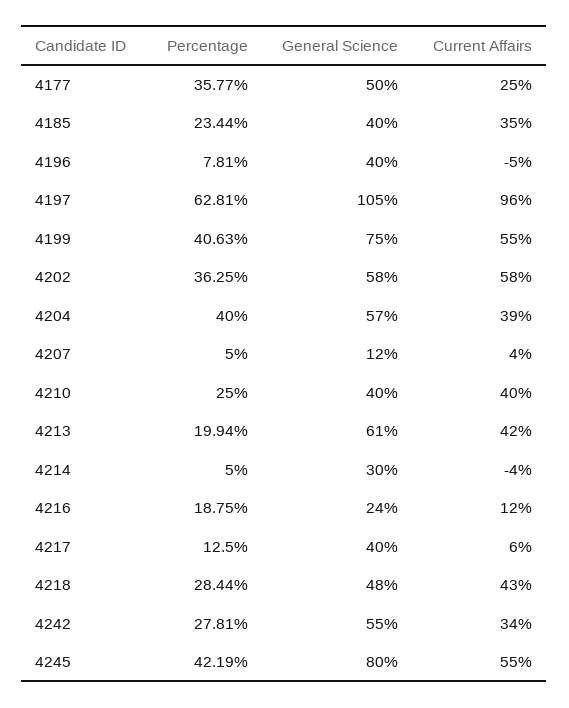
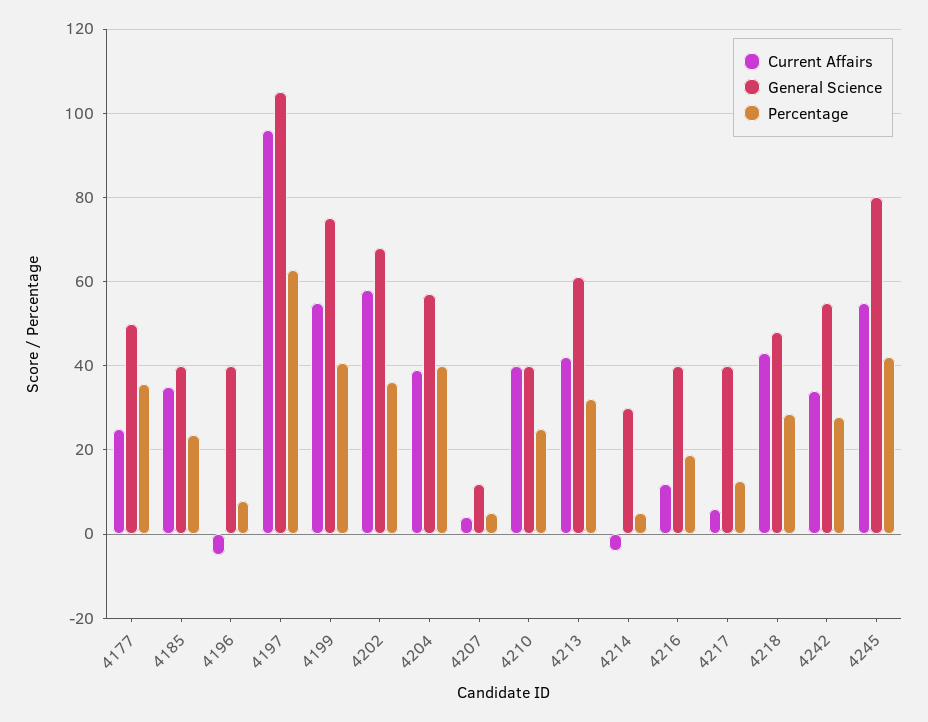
  {
    "Percentage": {
      "4177": 35.77,
      "4185": 23.44,
      "4196": 7.81,
      "4197": 62.81,
      "4199": 40.63,
      "4202": 36.25,
      "4204": 40,
      "4207": 5,
      "4210": 25,
-     "4213": 19.94,
+     "4213": 32,
      "4214": 5,
      "4216": 18.75,
      "4217": 12.5,
      "4218": 28.44,
      "4242": 27.81,
      "4245": 42.19
    },
    "General Science": {
      "4177": 50,
      "4185": 40,
      "4196": 40,
      "4197": 105,
      "4199": 75,
-     "4202": 58,
+     "4202": 68,
      "4204": 57,
      "4207": 12,
      "4210": 40,
      "4213": 61,
      "4214": 30,
-     "4216": 24,
+     "4216": 40,
      "4217": 40,
      "4218": 48,
      "4242": 55,
      "4245": 80
    },
    "Current Affairs": {
      "4177": 25,
      "4185": 35,
      "4196": -5,
      "4197": 96,
      "4199": 55,
      "4202": 58,
      "4204": 39,
      "4207": 4,
      "4210": 40,
      "4213": 42,
      "4214": -4,
      "4216": 12,
      "4217": 6,
      "4218": 43,
      "4242": 34,
      "4245": 55
    }
  }

